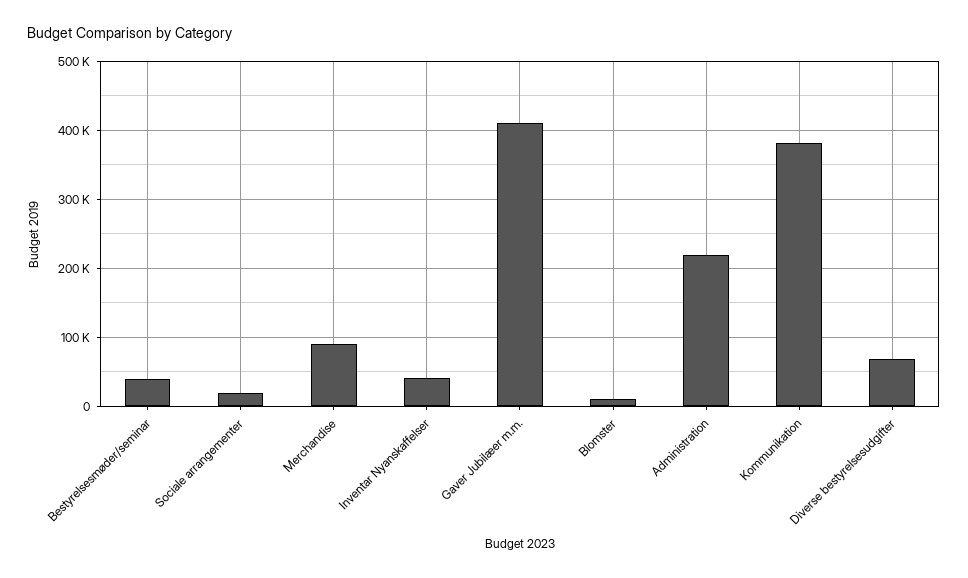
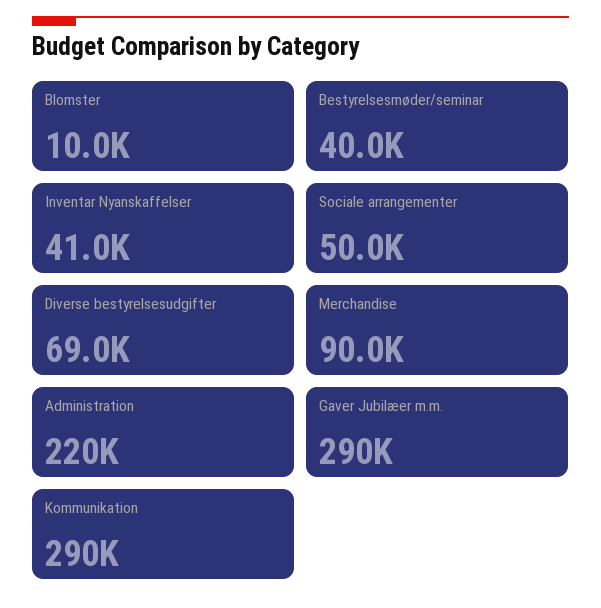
  {
    "Bestyrelsesmøder/seminar": 40000,
-   "Sociale arrangementer": 20000,
+   "Sociale arrangementer": 50000,
    "Merchandise": 90000,
    "Inventar Nyanskaffelser": 41000,
-   "Gaver Jubilæer m.m.": 410000,
+   "Gaver Jubilæer m.m.": 290000,
    "Blomster": 10000,
    "Administration": 220000,
-   "Kommunikation": 380000,
+   "Kommunikation": 290000,
    "Diverse bestyrelsesudgifter": 69000
  }

